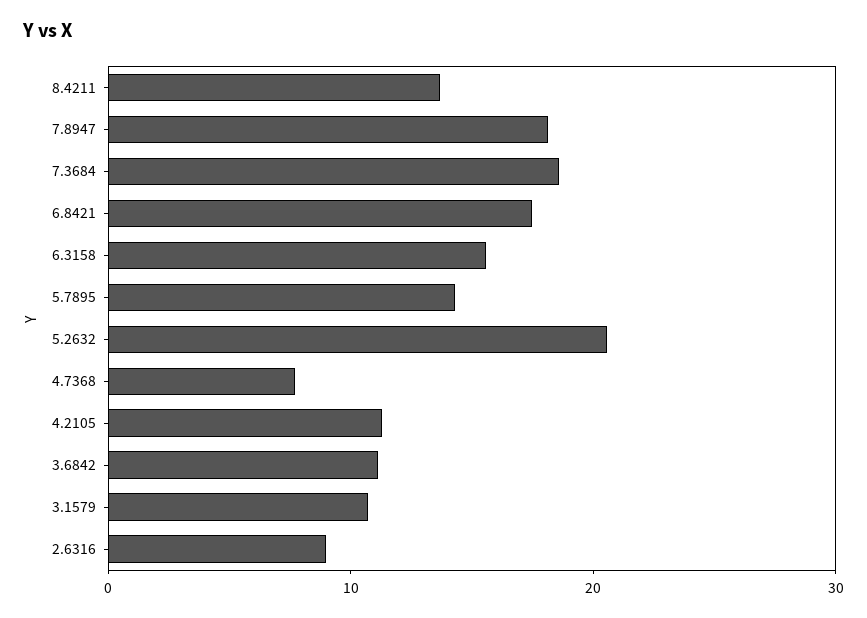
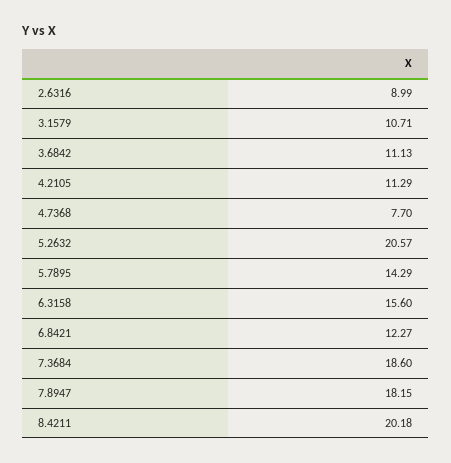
  {
-   "8.4211": 14,
+   "8.4211": 20.18,
    "7.8947": 18.15,
    "7.3684": 18.6,
-   "6.8421": 18,
+   "6.8421": 12.27,
    "6.3158": 15.6,
    "5.7895": 14.29,
    "5.2632": 20.57,
    "4.7368": 7.7,
    "4.2105": 11.29,
    "3.6842": 11.13,
    "3.1579": 10.71,
    "2.6316": 8.99
  }

